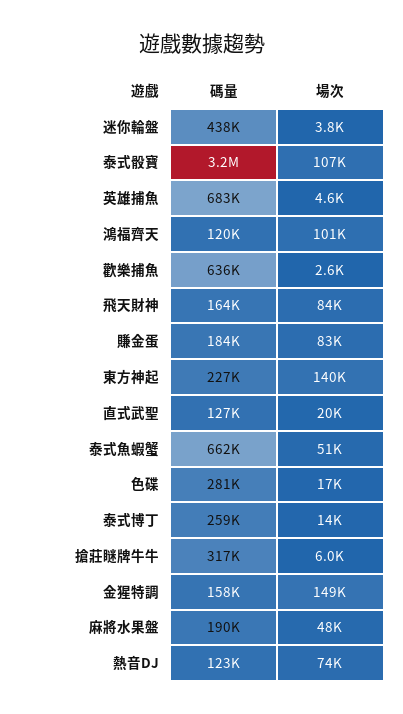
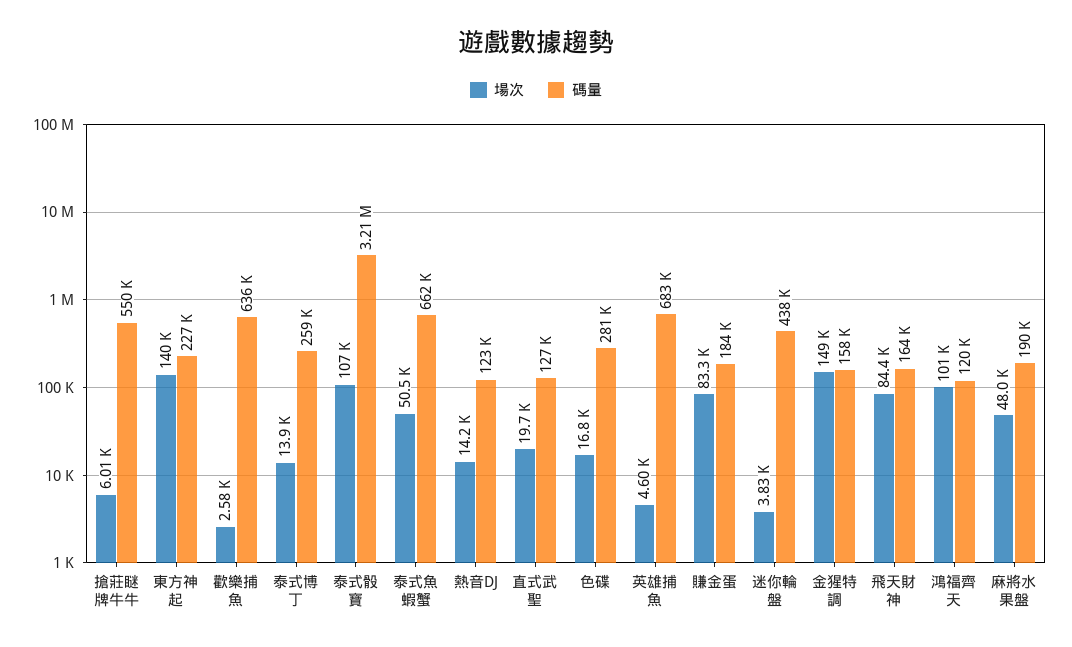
  {
    "碼量": {
      "迷你輪盤": 438000,
      "泰式骰寶": 3210000,
      "英雄捕魚": 683000,
      "鴻福齊天": 120000,
      "歡樂捕魚": 636000,
      "飛天財神": 164000,
      "賺金蛋": 184000,
      "東方神起": 227000,
      "直式武聖": 127000,
      "泰式魚蝦蟹": 662000,
      "色碟": 281000,
      "泰式博丁": 259000,
-     "搶莊瞇牌牛牛": 317000,
+     "搶莊瞇牌牛牛": 550000,
      "金猩特調": 158000,
      "麻將水果盤": 190000,
      "熱音DJ": 123000
    },
    "場次": {
      "迷你輪盤": 3830,
      "泰式骰寶": 107000,
      "英雄捕魚": 4600,
      "鴻福齊天": 101000,
      "歡樂捕魚": 2580,
      "飛天財神": 84400,
      "賺金蛋": 83300,
      "東方神起": 140000,
      "直式武聖": 19700,
      "泰式魚蝦蟹": 50500,
      "色碟": 16800,
      "泰式博丁": 13900,
      "搶莊瞇牌牛牛": 6010,
      "金猩特調": 149000,
      "麻將水果盤": 48000,
-     "熱音DJ": 74000
+     "熱音DJ": 14200
    }
  }

